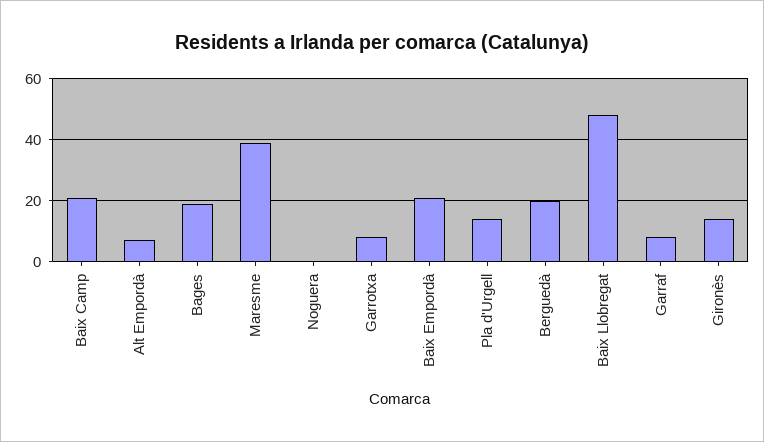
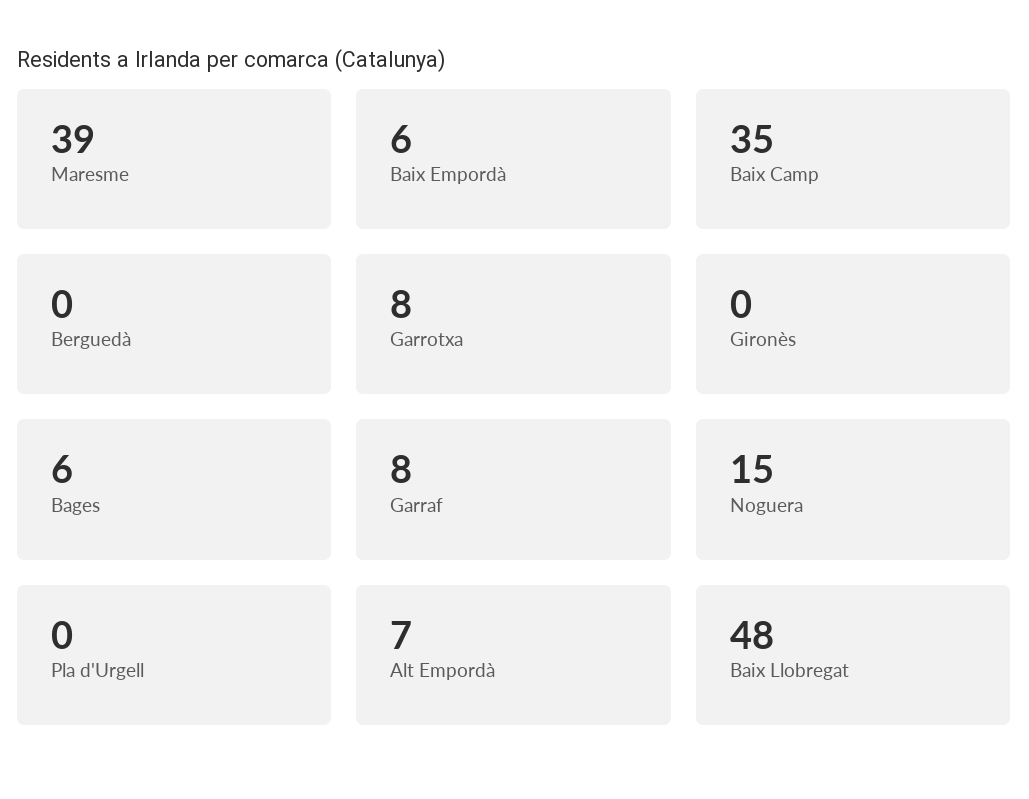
  {
-   "Baix Camp": 20,
+   "Baix Camp": 35,
    "Alt Empordà": 7,
-   "Bages": 20,
+   "Bages": 6,
    "Maresme": 39,
-   "Noguera": 0,
+   "Noguera": 15,
    "Garrotxa": 8,
-   "Baix Empordà": 20,
+   "Baix Empordà": 6,
-   "Pla d'Urgell": 15,
+   "Pla d'Urgell": 0,
-   "Berguedà": 20,
+   "Berguedà": 0,
    "Baix Llobregat": 48,
    "Garraf": 8,
-   "Gironès": 15
+   "Gironès": 0
  }

